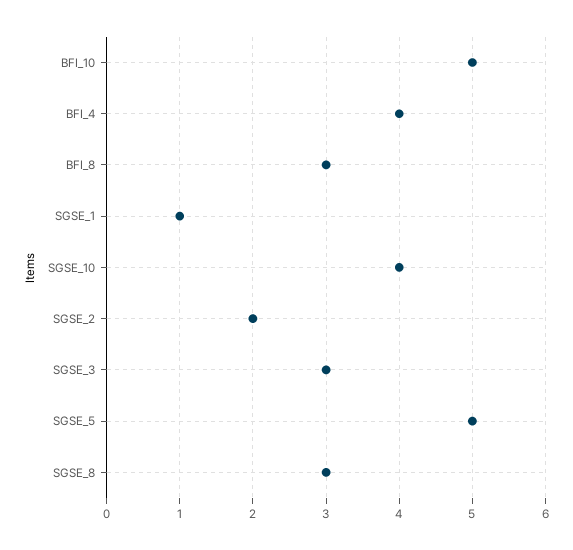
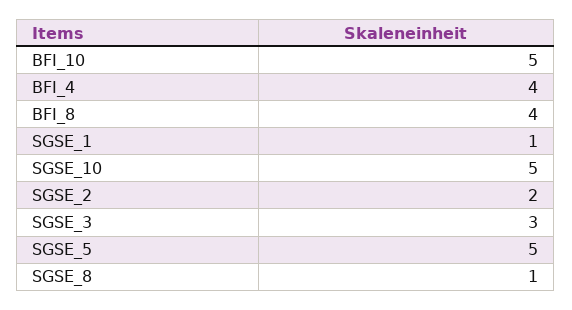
  {
    "BFI_10": 5,
    "BFI_4": 4,
-   "BFI_8": 3,
+   "BFI_8": 4,
    "SGSE_1": 1,
-   "SGSE_10": 4,
+   "SGSE_10": 5,
    "SGSE_2": 2,
    "SGSE_3": 3,
    "SGSE_5": 5,
-   "SGSE_8": 3
+   "SGSE_8": 1
  }

